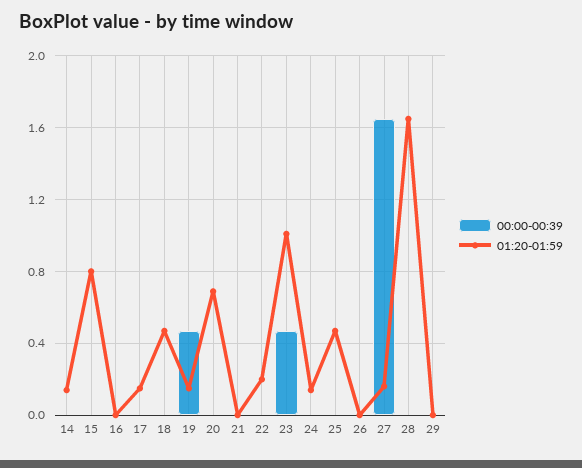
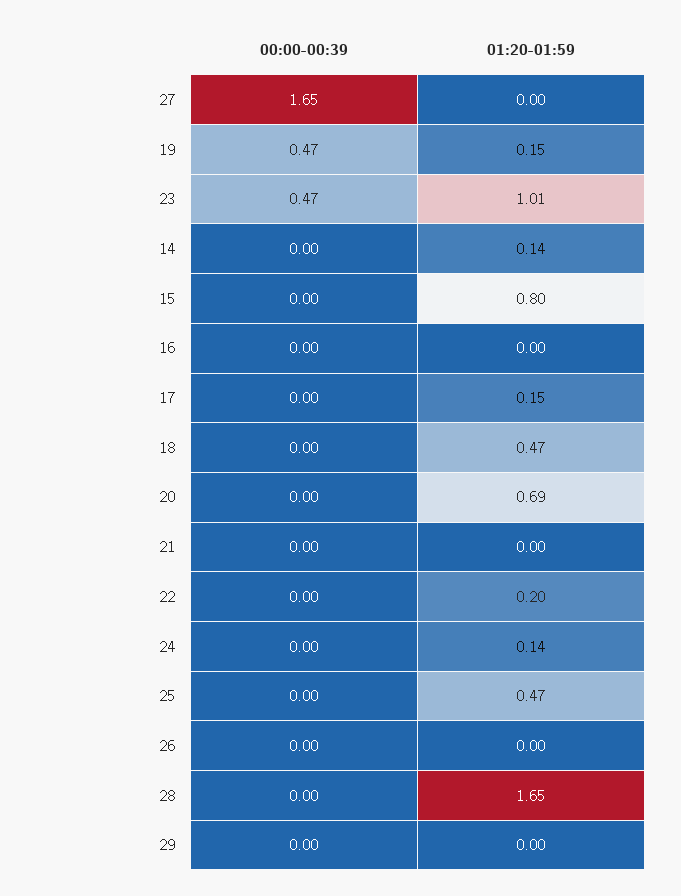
  {
    "00:00-00:39": {
      "14": 0,
      "15": 0,
      "16": 0,
      "17": 0,
      "18": 0,
      "19": 0.47,
      "20": 0,
      "21": 0,
      "22": 0,
      "23": 0.47,
      "24": 0,
      "25": 0,
      "26": 0,
      "27": 1.65,
      "28": 0,
      "29": 0
    },
    "01:20-01:59": {
      "14": 0.14,
      "15": 0.8,
      "16": 0,
      "17": 0.15,
      "18": 0.47,
      "19": 0.15,
      "20": 0.69,
      "21": 0,
      "22": 0.2,
      "23": 1.01,
      "24": 0.14,
      "25": 0.47,
      "26": 0,
-     "27": 0.15,
+     "27": 0,
      "28": 1.65,
      "29": 0
    }
  }

